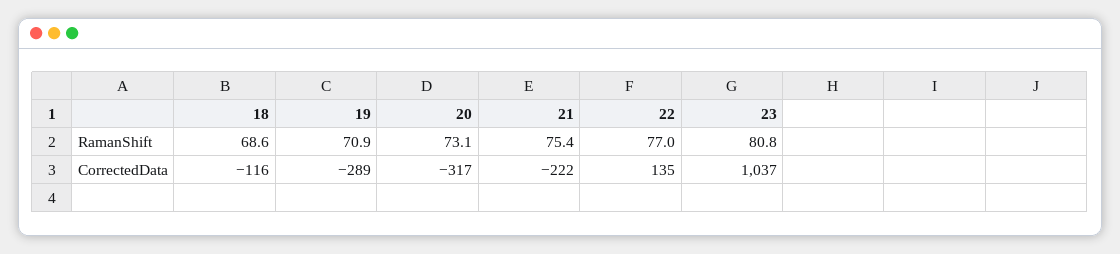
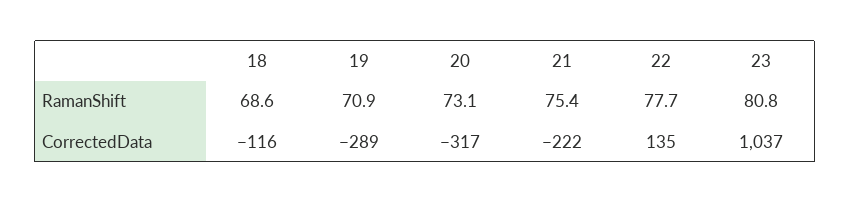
  {
    "18": {
      "RamanShift": 68.6,
      "CorrectedData": -116
    },
    "19": {
      "RamanShift": 70.9,
      "CorrectedData": -289
    },
    "20": {
      "RamanShift": 73.1,
      "CorrectedData": -317
    },
    "21": {
      "RamanShift": 75.4,
      "CorrectedData": -222
    },
    "22": {
-     "RamanShift": 77,
+     "RamanShift": 77.7,
      "CorrectedData": 135
    },
    "23": {
      "RamanShift": 80.8,
      "CorrectedData": 1037
    }
  }

